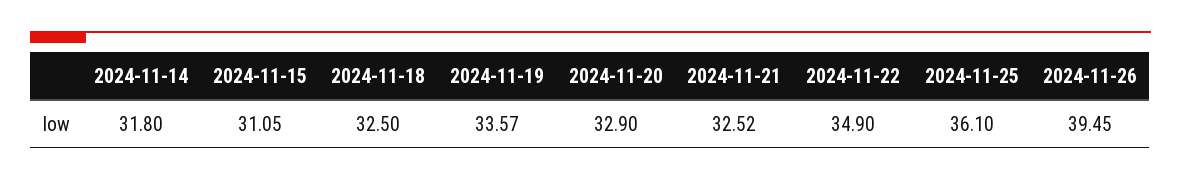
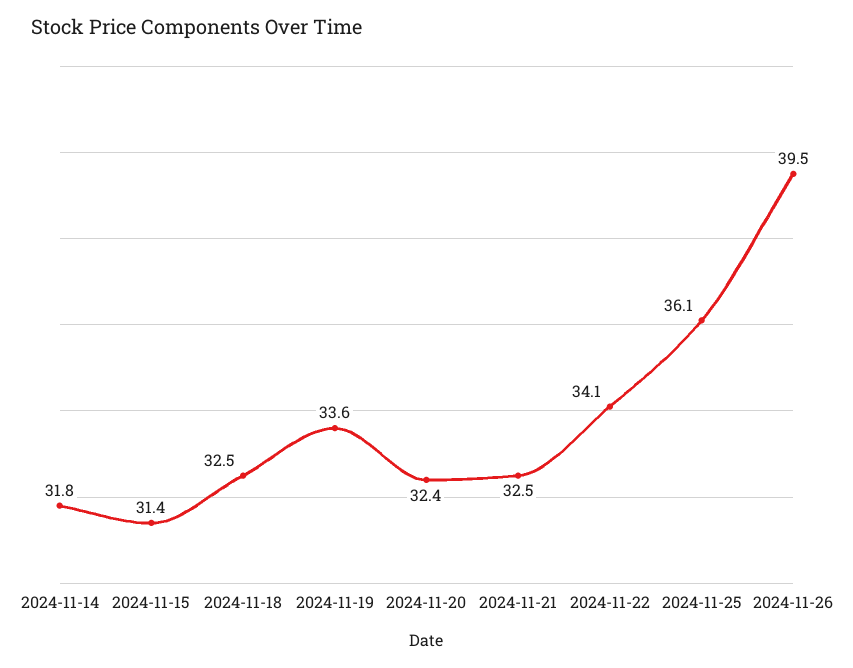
  {
    "2024-11-14": 31.8,
-   "2024-11-15": 31.05,
+   "2024-11-15": 31.4,
    "2024-11-18": 32.5,
    "2024-11-19": 33.57,
-   "2024-11-20": 32.9,
+   "2024-11-20": 32.4,
    "2024-11-21": 32.52,
-   "2024-11-22": 34.9,
+   "2024-11-22": 34.1,
    "2024-11-25": 36.1,
    "2024-11-26": 39.45
  }

